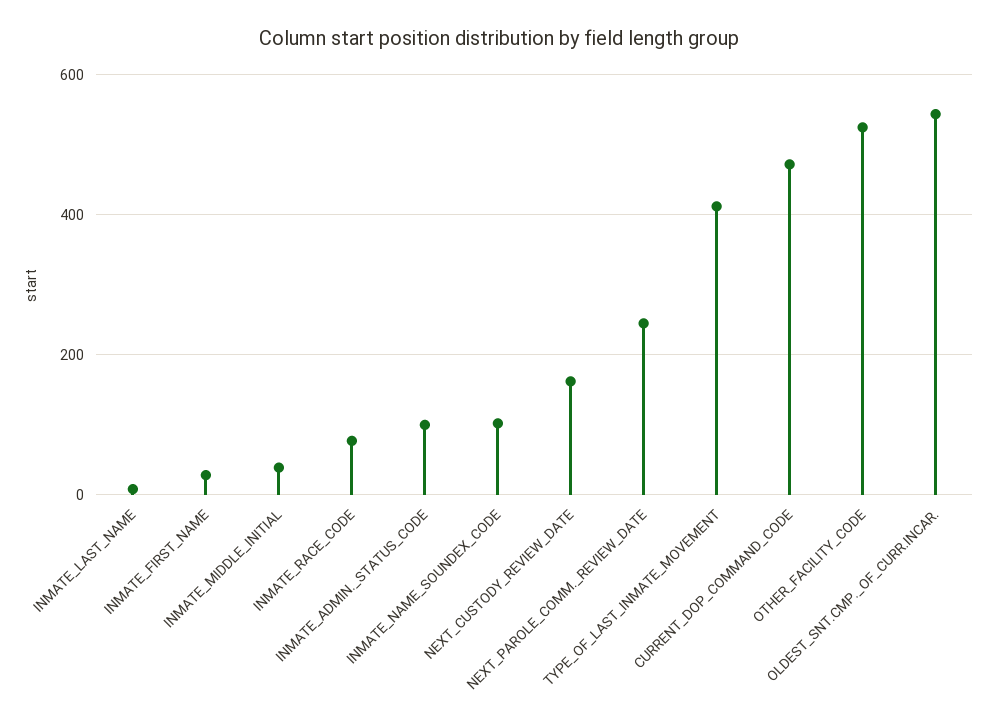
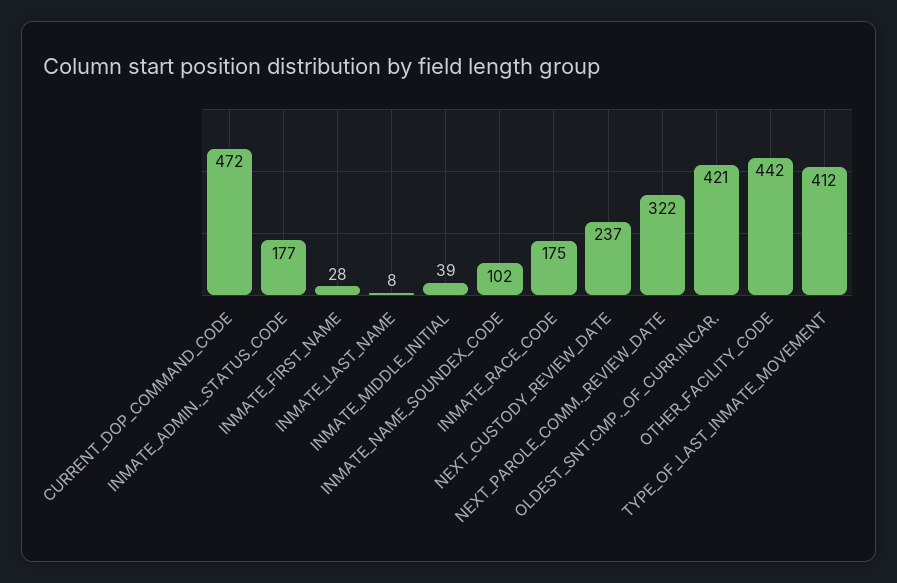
  {
    "INMATE_LAST_NAME": 8,
    "INMATE_FIRST_NAME": 28,
    "INMATE_MIDDLE_INITIAL": 39,
-   "INMATE_RACE_CODE": 80,
+   "INMATE_RACE_CODE": 175,
-   "INMATE_ADMIN._STATUS_CODE": 100,
+   "INMATE_ADMIN._STATUS_CODE": 177,
    "INMATE_NAME_SOUNDEX_CODE": 102,
-   "NEXT_CUSTODY_REVIEW_DATE": 160,
+   "NEXT_CUSTODY_REVIEW_DATE": 237,
-   "NEXT_PAROLE_COMM._REVIEW_DATE": 240,
+   "NEXT_PAROLE_COMM._REVIEW_DATE": 322,
    "TYPE_OF_LAST_INMATE_MOVEMENT": 412,
    "CURRENT_DOP_COMMAND_CODE": 472,
-   "OTHER_FACILITY_CODE": 520,
+   "OTHER_FACILITY_CODE": 442,
-   "OLDEST_SNT.CMP._OF_CURR.INCAR.": 540
+   "OLDEST_SNT.CMP._OF_CURR.INCAR.": 421
  }

